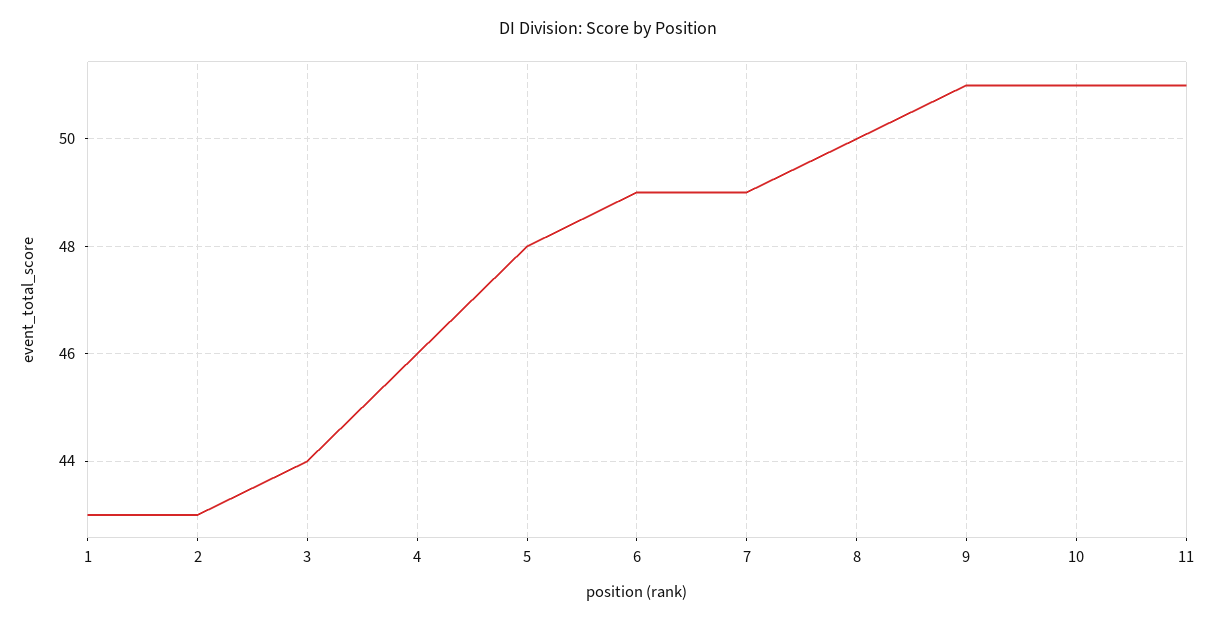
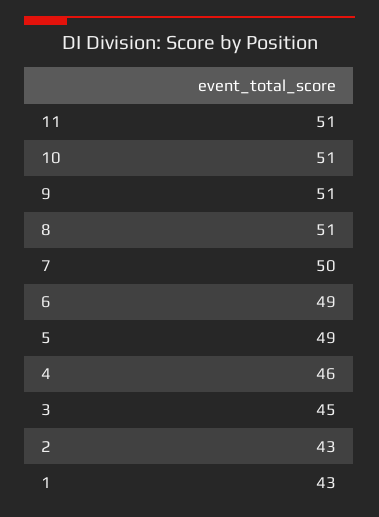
  {
    "1": 43,
    "2": 43,
-   "3": 44,
+   "3": 45,
    "4": 46,
-   "5": 48,
+   "5": 49,
    "6": 49,
-   "7": 49,
+   "7": 50,
-   "8": 50,
+   "8": 51,
    "9": 51,
    "10": 51,
    "11": 51
  }

